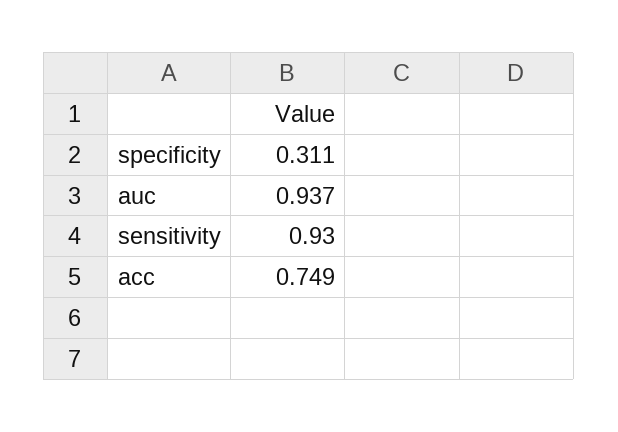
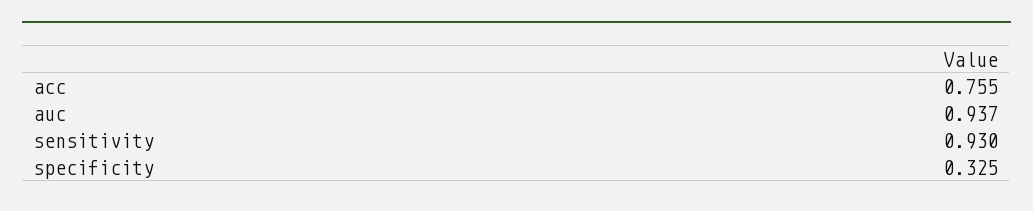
  {
-   "specificity": 0.311,
+   "specificity": 0.325,
    "auc": 0.937,
    "sensitivity": 0.93,
-   "acc": 0.749
+   "acc": 0.755
  }

